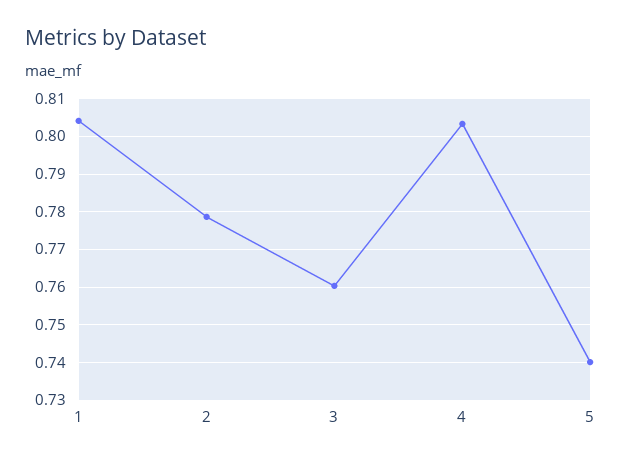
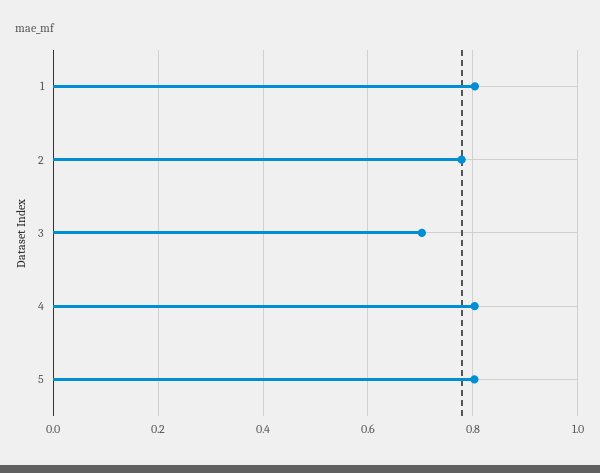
  {
    "1": 0.804,
    "2": 0.778,
-   "3": 0.76,
+   "3": 0.7,
    "4": 0.804,
-   "5": 0.74
+   "5": 0.8
  }

